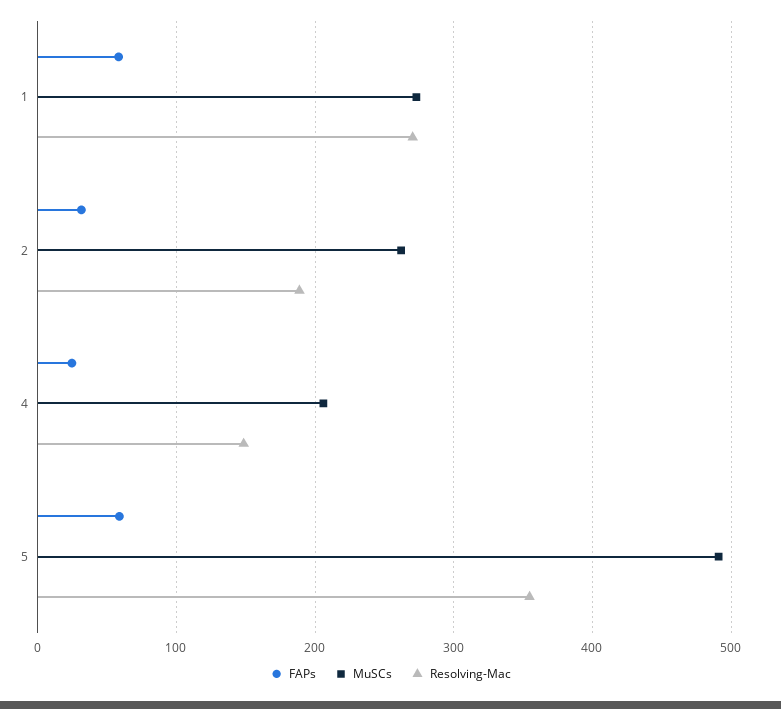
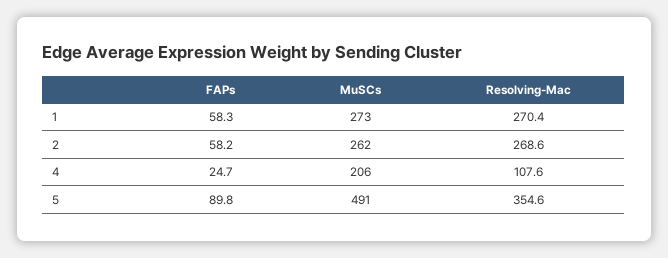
  {
    "FAPs": {
      "1": 58.3,
-     "2": 30,
+     "2": 58.2,
      "4": 24.7,
-     "5": 60
+     "5": 89.8
    },
    "MuSCs": {
      "1": 273,
      "2": 262,
      "4": 206,
      "5": 491
    },
    "Resolving-Mac": {
      "1": 270.4,
-     "2": 190,
+     "2": 268.6,
-     "4": 150,
+     "4": 107.6,
      "5": 354.6
    }
  }

